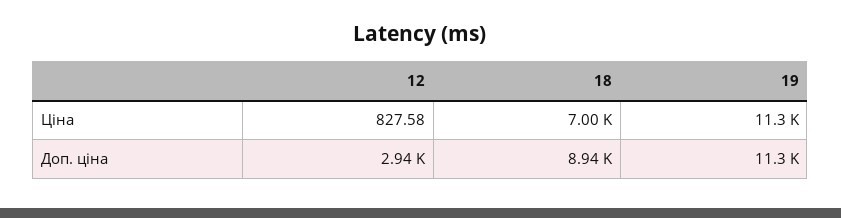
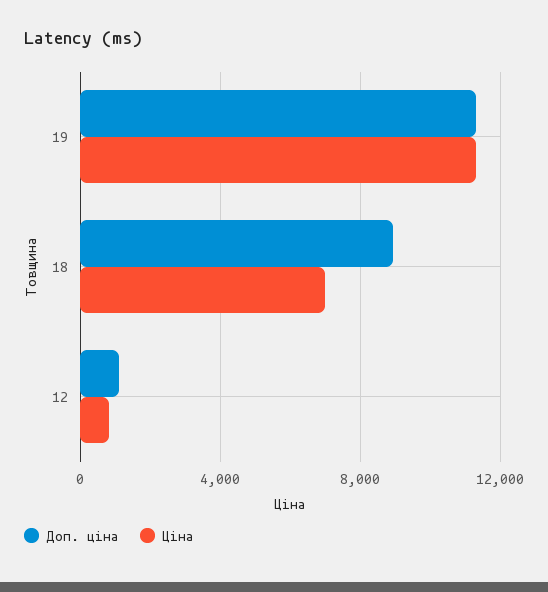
  {
    "Ціна": {
      "12": 827.58,
      "18": 7000,
      "19": 11300
    },
    "Доп. ціна": {
-     "12": 2940,
+     "12": 1000,
      "18": 8940,
      "19": 11300
    }
  }

